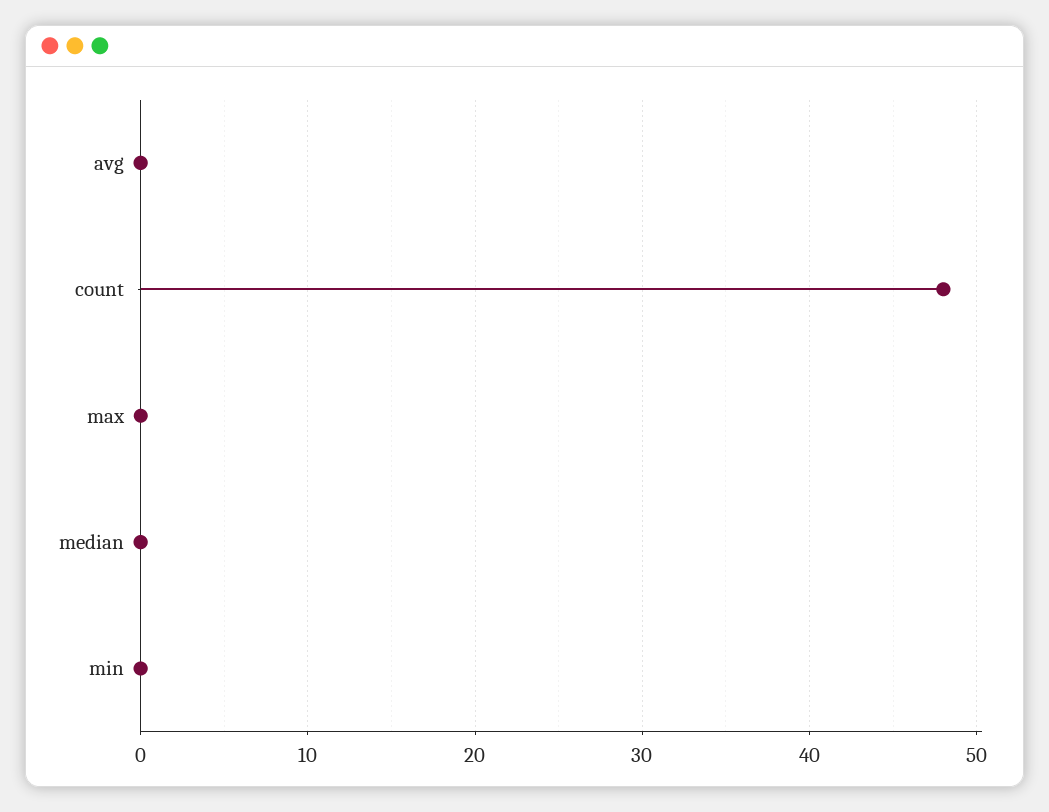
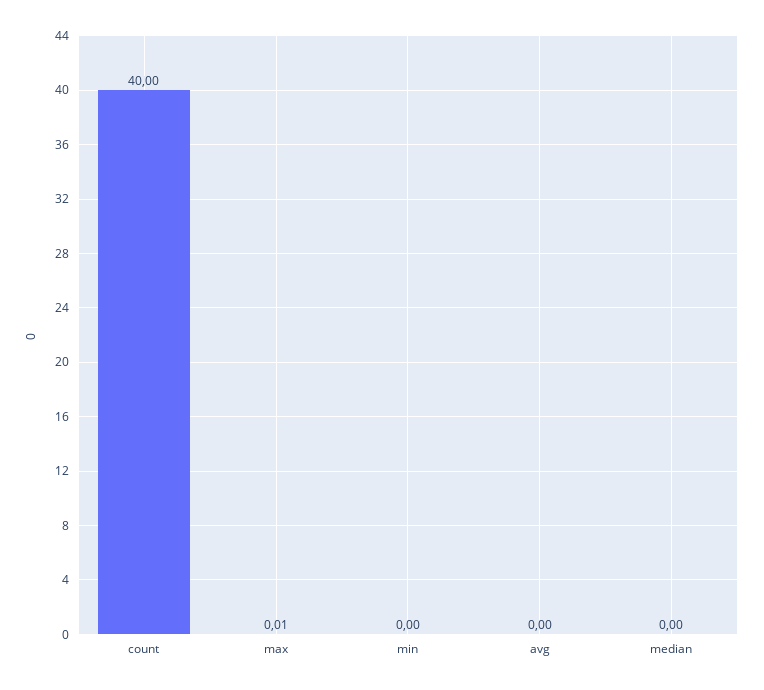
  {
    "avg": 0,
-   "count": 48,
+   "count": 40,
    "max": 0.01,
    "median": 0,
    "min": 0
  }

